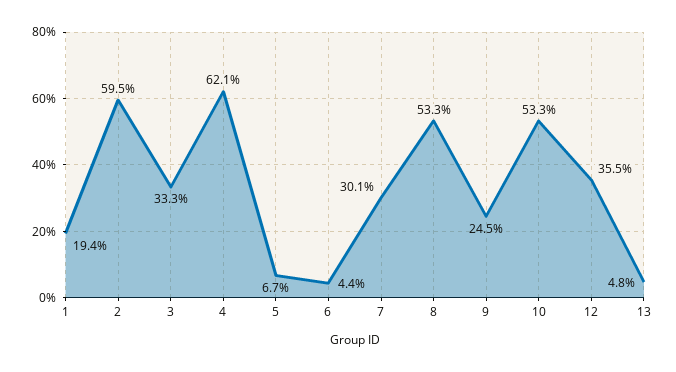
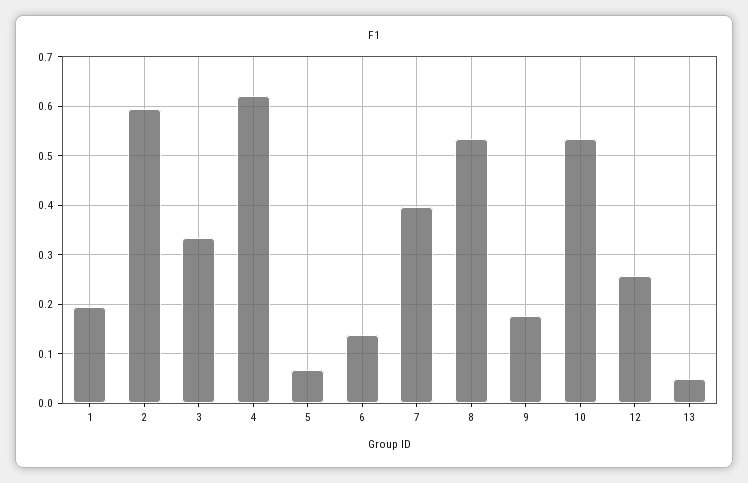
  {
    "1": 0.194,
    "2": 0.595,
    "3": 0.333,
    "4": 0.621,
    "5": 0.067,
-   "6": 0.044,
+   "6": 0.14,
-   "7": 0.301,
+   "7": 0.4,
    "8": 0.533,
-   "9": 0.245,
+   "9": 0.18,
    "10": 0.533,
-   "12": 0.355,
+   "12": 0.26,
    "13": 0.048
  }

